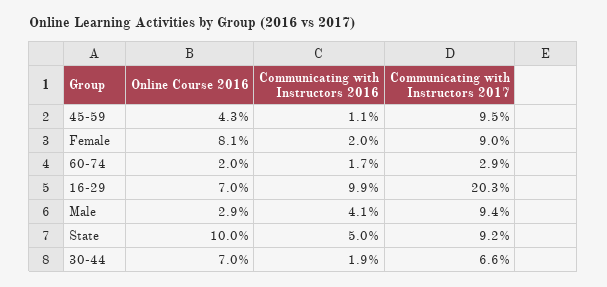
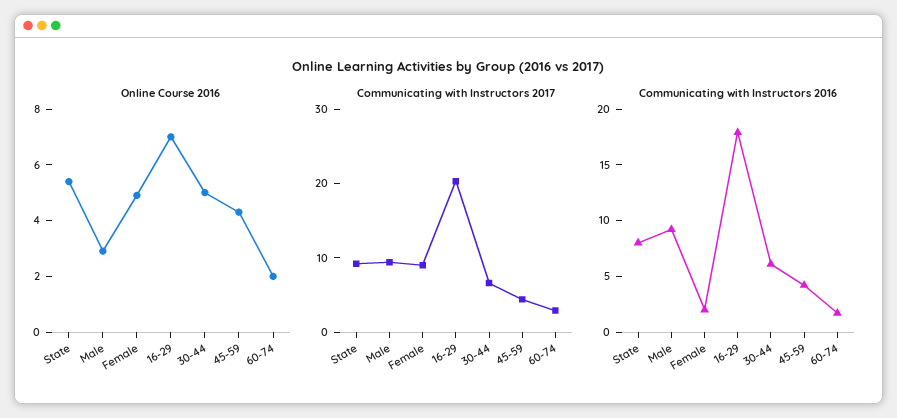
  {
    "Online Course 2016": {
      "45-59": 4.3,
-     "Female": 8.1,
+     "Female": 5,
      "60-74": 2,
      "16-29": 7,
      "Male": 2.9,
-     "State": 10,
+     "State": 5.5,
-     "30-44": 7
+     "30-44": 5
    },
    "Communicating with Instructors 2016": {
-     "45-59": 1.1,
+     "45-59": 4,
      "Female": 2,
      "60-74": 1.7,
-     "16-29": 9.9,
+     "16-29": 18,
-     "Male": 4.1,
+     "Male": 9,
-     "State": 5,
+     "State": 8,
-     "30-44": 1.9
+     "30-44": 6
    },
    "Communicating with Instructors 2017": {
-     "45-59": 9.5,
+     "45-59": 4,
      "Female": 9,
      "60-74": 2.9,
      "16-29": 20.3,
      "Male": 9.4,
      "State": 9.2,
      "30-44": 6.6
    }
  }

